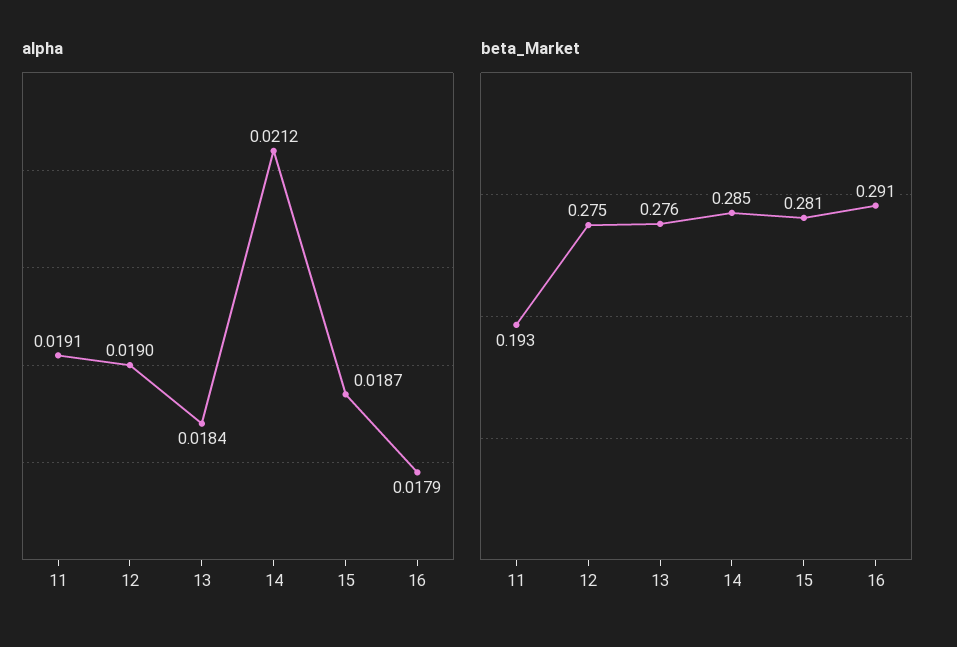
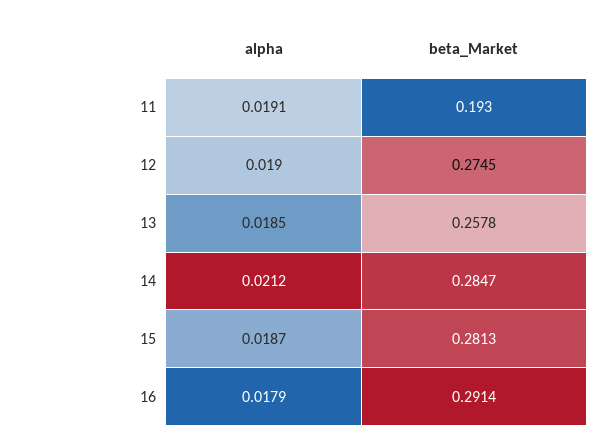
  {
    "alpha": {
      "11": 0.0191,
      "12": 0.019,
-     "13": 0.0184,
+     "13": 0.0185,
      "14": 0.0212,
      "15": 0.0187,
      "16": 0.0179
    },
    "beta_Market": {
      "11": 0.193,
      "12": 0.2745,
-     "13": 0.276,
+     "13": 0.2578,
      "14": 0.2847,
      "15": 0.2813,
      "16": 0.2914
    }
  }

